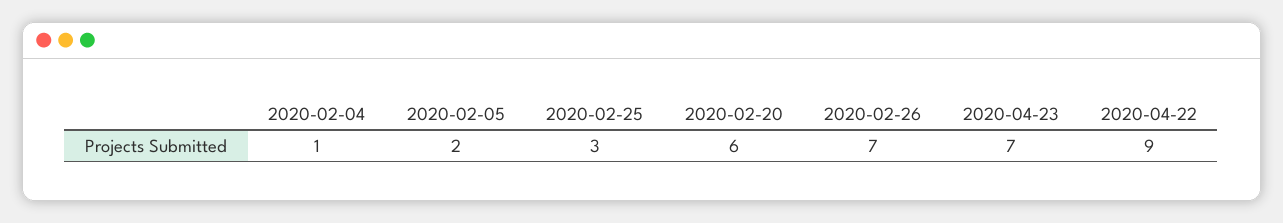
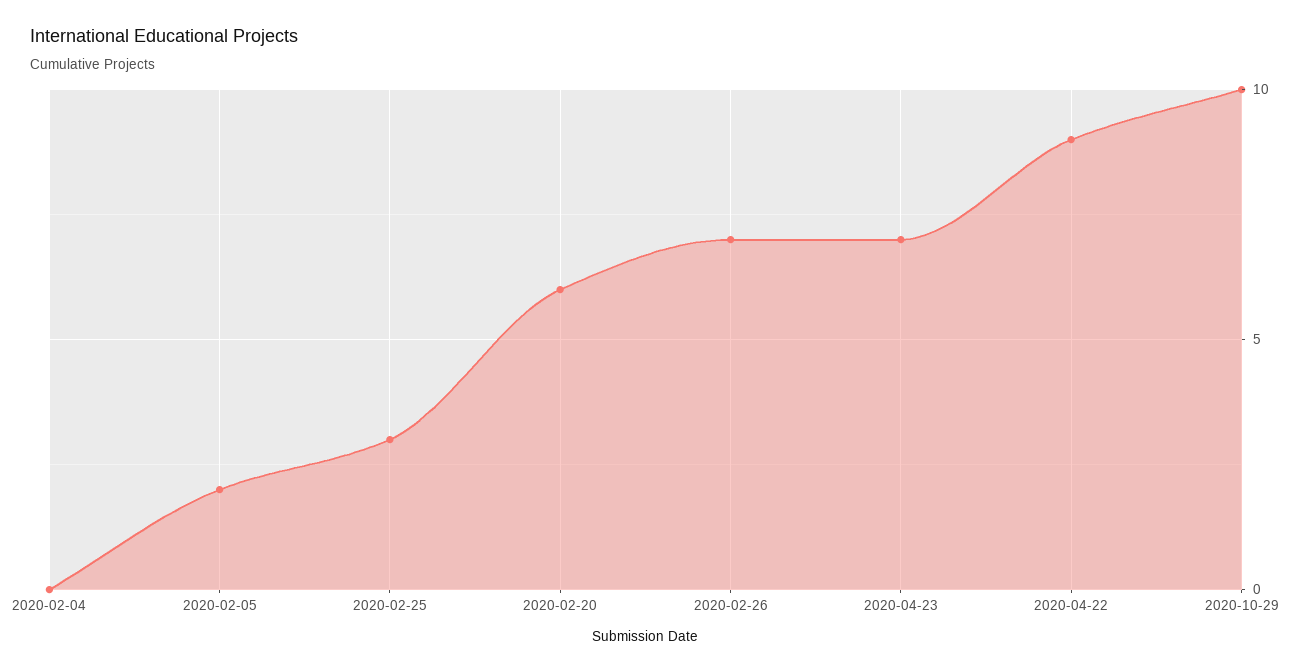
  {
-   "2020-02-04": 1,
+   "2020-02-04": 0,
    "2020-02-05": 2,
    "2020-02-25": 3,
    "2020-02-20": 6,
    "2020-02-26": 7,
    "2020-04-23": 7,
-   "2020-04-22": 9
+   "2020-04-22": 9,
+   "2020-10-29": 10
  }

